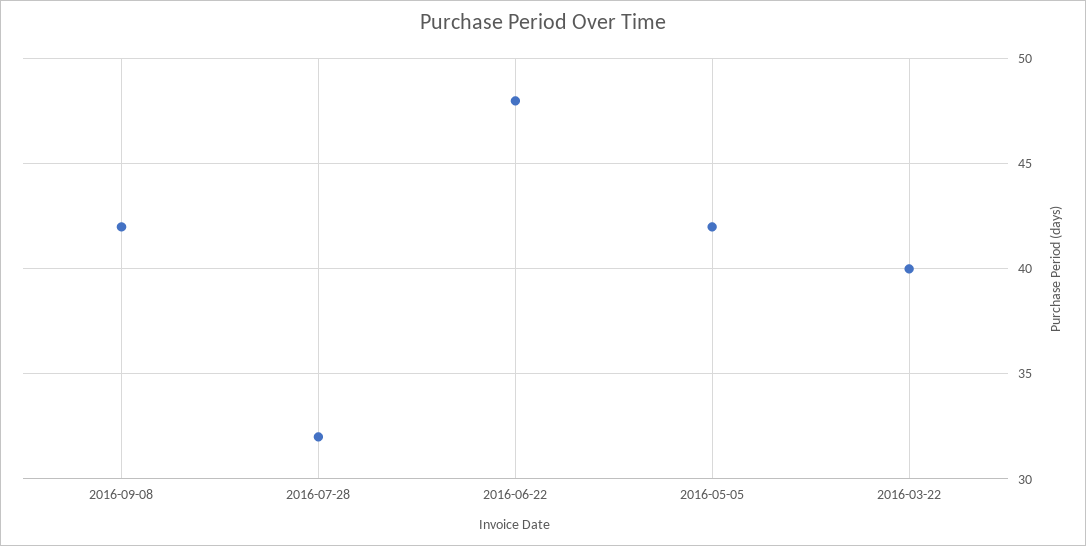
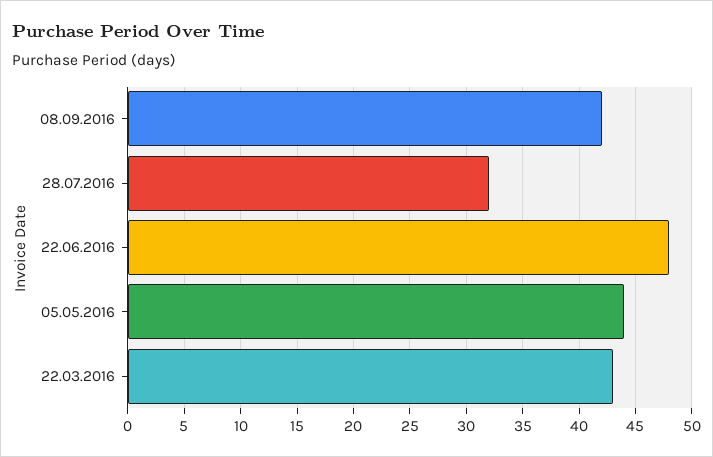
  {
    "2016-09-08": 42,
    "2016-07-28": 32,
    "2016-06-22": 48,
-   "2016-05-05": 42,
+   "2016-05-05": 44,
-   "2016-03-22": 40
+   "2016-03-22": 43
  }

